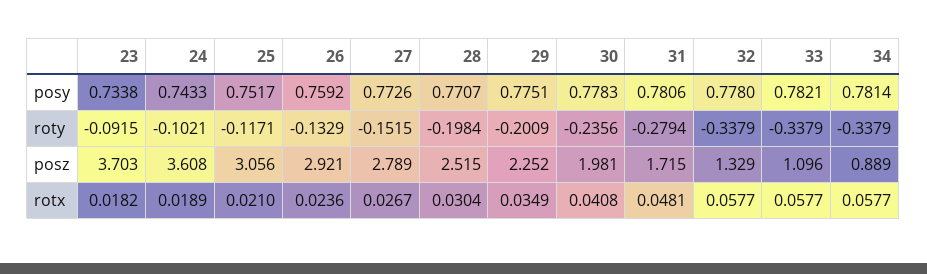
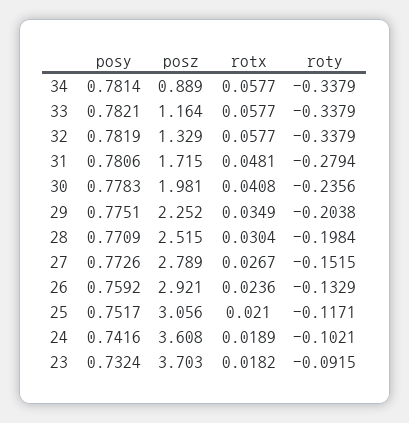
  {
    "23": {
-     "posy": 0.7338,
+     "posy": 0.7324,
      "roty": -0.0915,
      "posz": 3.703,
      "rotx": 0.0182
    },
    "24": {
-     "posy": 0.7433,
+     "posy": 0.7416,
      "roty": -0.1021,
      "posz": 3.608,
      "rotx": 0.0189
    },
    "25": {
      "posy": 0.7517,
      "roty": -0.1171,
      "posz": 3.056,
      "rotx": 0.021
    },
    "26": {
      "posy": 0.7592,
      "roty": -0.1329,
      "posz": 2.921,
      "rotx": 0.0236
    },
    "27": {
      "posy": 0.7726,
      "roty": -0.1515,
      "posz": 2.789,
      "rotx": 0.0267
    },
    "28": {
-     "posy": 0.7707,
+     "posy": 0.7709,
      "roty": -0.1984,
      "posz": 2.515,
      "rotx": 0.0304
    },
    "29": {
      "posy": 0.7751,
-     "roty": -0.2009,
+     "roty": -0.2038,
      "posz": 2.252,
      "rotx": 0.0349
    },
    "30": {
      "posy": 0.7783,
      "roty": -0.2356,
      "posz": 1.981,
      "rotx": 0.0408
    },
    "31": {
      "posy": 0.7806,
      "roty": -0.2794,
      "posz": 1.715,
      "rotx": 0.0481
    },
    "32": {
-     "posy": 0.778,
+     "posy": 0.7819,
      "roty": -0.3379,
      "posz": 1.329,
      "rotx": 0.0577
    },
    "33": {
      "posy": 0.7821,
      "roty": -0.3379,
-     "posz": 1.096,
+     "posz": 1.164,
      "rotx": 0.0577
    },
    "34": {
      "posy": 0.7814,
      "roty": -0.3379,
      "posz": 0.889,
      "rotx": 0.0577
    }
  }

